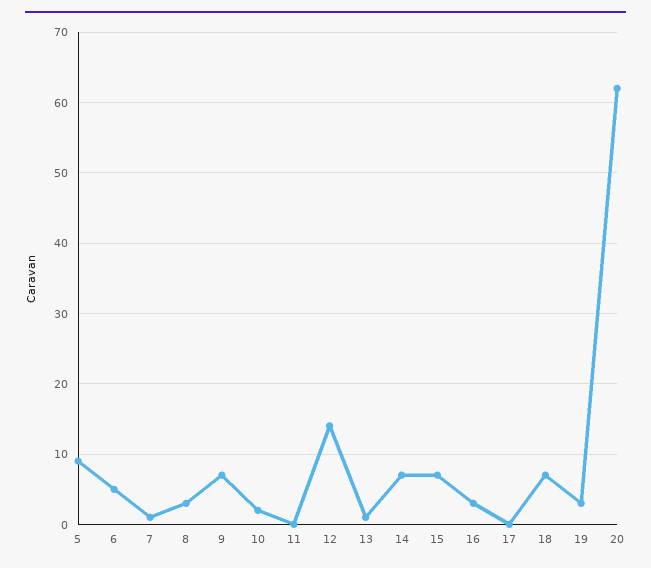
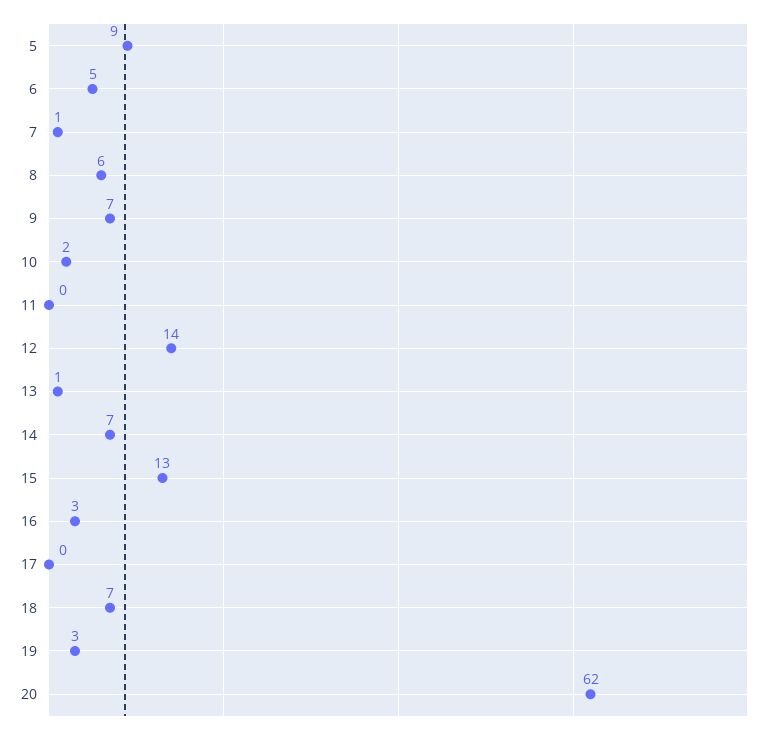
  {
    "5": 9,
    "6": 5,
    "7": 1,
-   "8": 3,
+   "8": 6,
    "9": 7,
    "10": 2,
    "11": 0,
    "12": 14,
    "13": 1,
    "14": 7,
-   "15": 7,
+   "15": 13,
    "16": 3,
    "17": 0,
    "18": 7,
    "19": 3,
    "20": 62
  }

